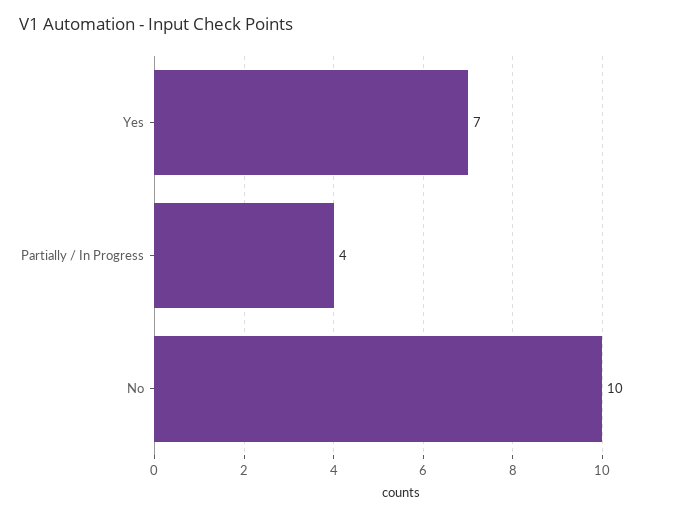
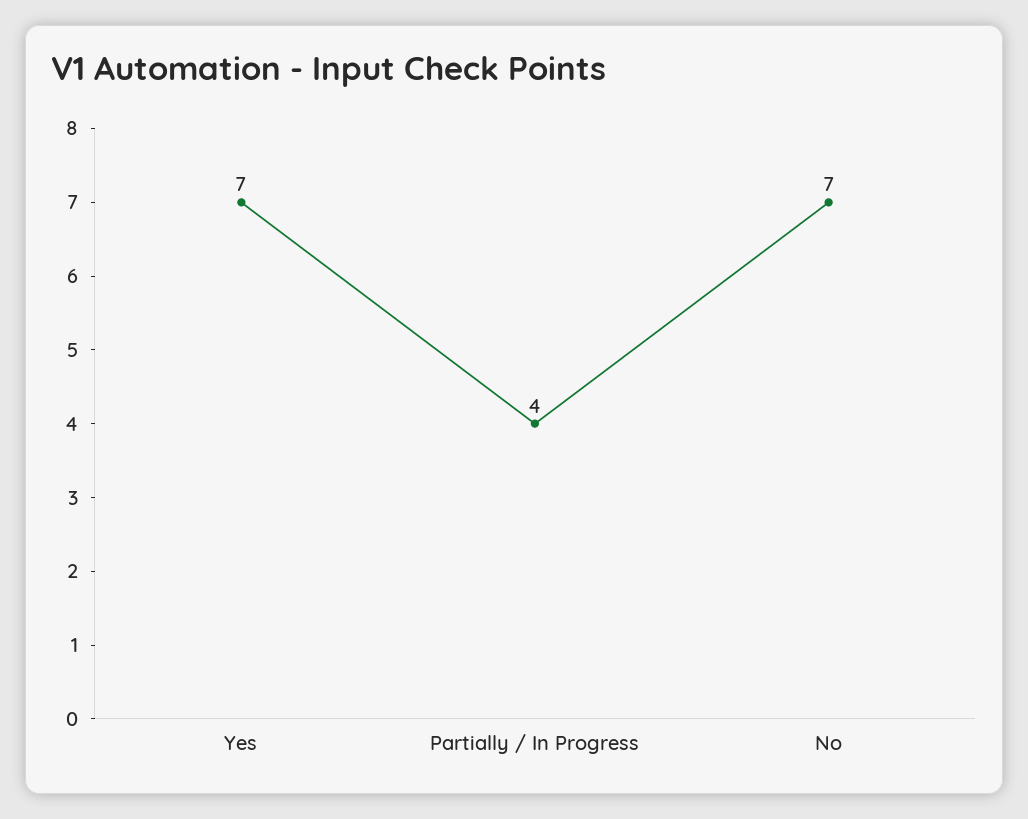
  {
    "Yes": 7,
    "Partially / In Progress": 4,
-   "No": 10
+   "No": 7
  }

